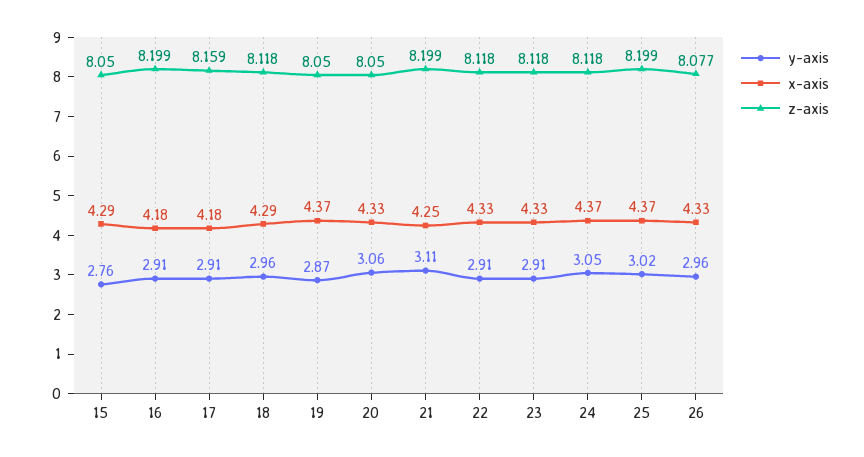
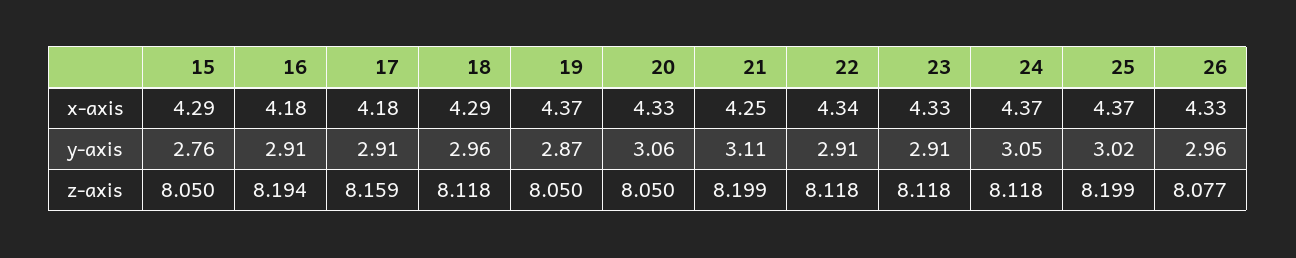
  {
    "y-axis": {
      "15": 2.76,
      "16": 2.91,
      "17": 2.91,
      "18": 2.96,
      "19": 2.87,
      "20": 3.06,
      "21": 3.11,
      "22": 2.91,
      "23": 2.91,
      "24": 3.05,
      "25": 3.02,
      "26": 2.96
    },
    "x-axis": {
      "15": 4.29,
      "16": 4.18,
      "17": 4.18,
      "18": 4.29,
      "19": 4.37,
      "20": 4.33,
      "21": 4.25,
-     "22": 4.33,
+     "22": 4.34,
      "23": 4.33,
      "24": 4.37,
      "25": 4.37,
      "26": 4.33
    },
    "z-axis": {
      "15": 8.05,
-     "16": 8.199,
+     "16": 8.194,
      "17": 8.159,
      "18": 8.118,
      "19": 8.05,
      "20": 8.05,
      "21": 8.199,
      "22": 8.118,
      "23": 8.118,
      "24": 8.118,
      "25": 8.199,
      "26": 8.077
    }
  }

